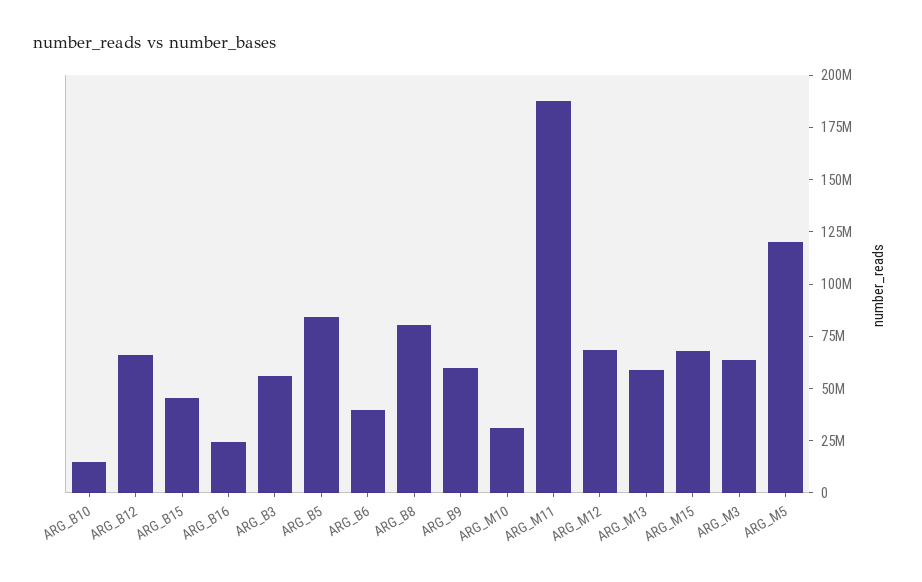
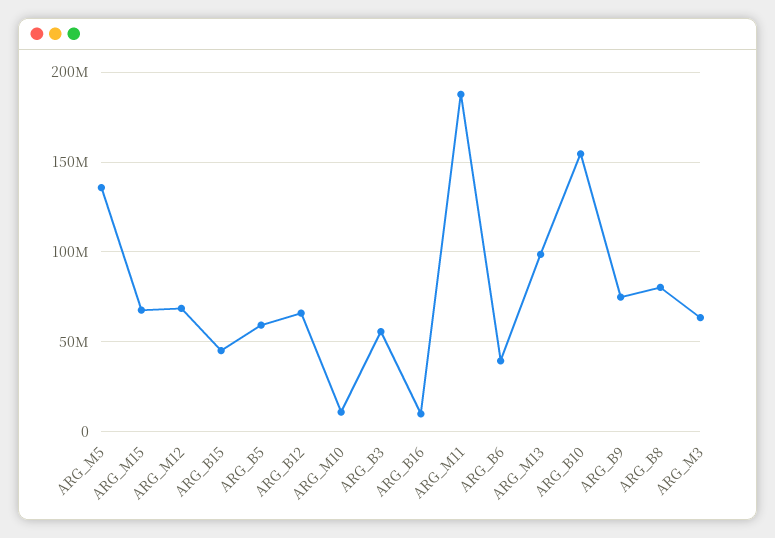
  {
-   "ARG_B10": 15000000,
+   "ARG_B10": 155000000,
    "ARG_B12": 65000000,
    "ARG_B15": 45000000,
-   "ARG_B16": 25000000,
+   "ARG_B16": 10000000,
    "ARG_B3": 55000000,
-   "ARG_B5": 85000000,
+   "ARG_B5": 60000000,
    "ARG_B6": 40000000,
    "ARG_B8": 80000000,
-   "ARG_B9": 60000000,
+   "ARG_B9": 75000000,
-   "ARG_M10": 30000000,
+   "ARG_M10": 10000000,
    "ARG_M11": 190000000,
    "ARG_M12": 70000000,
-   "ARG_M13": 60000000,
+   "ARG_M13": 100000000,
    "ARG_M15": 70000000,
    "ARG_M3": 65000000,
-   "ARG_M5": 120000000
+   "ARG_M5": 135000000
  }

